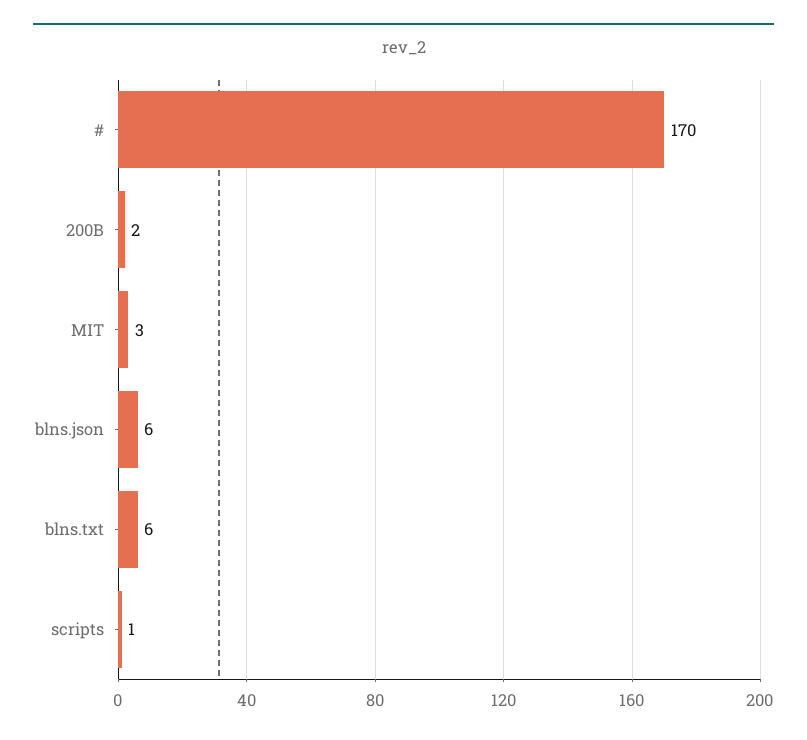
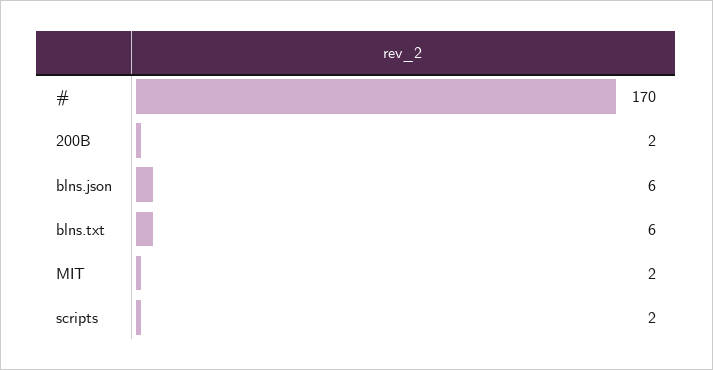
  {
    "#": 170,
    "200B": 2,
-   "MIT": 3,
+   "MIT": 2,
    "blns.json": 6,
    "blns.txt": 6,
-   "scripts": 1
+   "scripts": 2
  }

